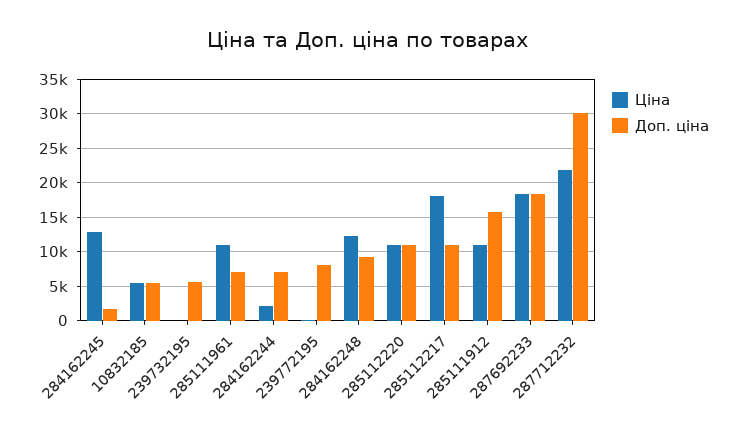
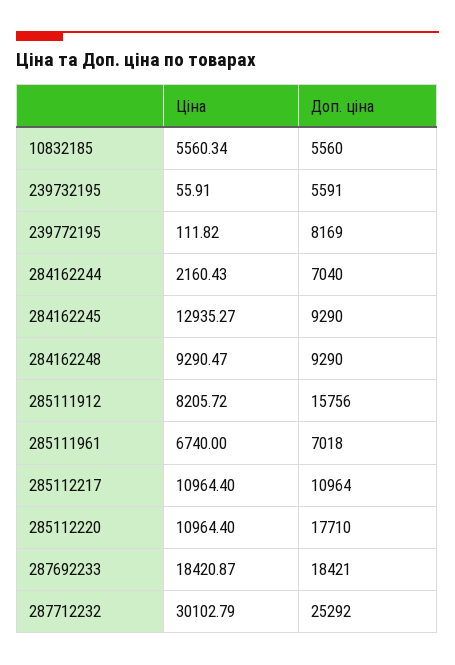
  {
    "Ціна": {
      "284162245": 12935.27,
      "10832185": 5560.34,
      "239732195": 55.91,
-     "285111961": 11000,
+     "285111961": 6740,
      "284162244": 2160.43,
      "239772195": 111.82,
-     "284162248": 12000,
+     "284162248": 9290.47,
      "285112220": 10964.4,
-     "285112217": 18000,
+     "285112217": 10964.4,
-     "285111912": 11000,
+     "285111912": 8205.72,
      "287692233": 18420.87,
-     "287712232": 22000
+     "287712232": 30102.79
    },
    "Доп. ціна": {
-     "284162245": 2000,
+     "284162245": 9290,
      "10832185": 5560,
      "239732195": 5591,
      "285111961": 7018,
      "284162244": 7040,
      "239772195": 8169,
      "284162248": 9290,
-     "285112220": 11000,
+     "285112220": 17710,
      "285112217": 10964,
      "285111912": 15756,
      "287692233": 18421,
-     "287712232": 30000
+     "287712232": 25292
    }
  }

